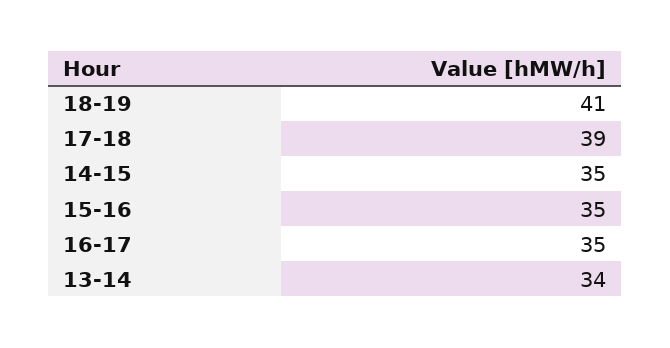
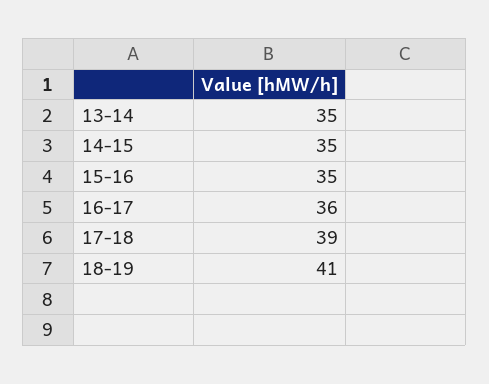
  {
    "18-19": 41,
    "17-18": 39,
    "14-15": 35,
    "15-16": 35,
-   "16-17": 35,
+   "16-17": 36,
-   "13-14": 34
+   "13-14": 35
  }

